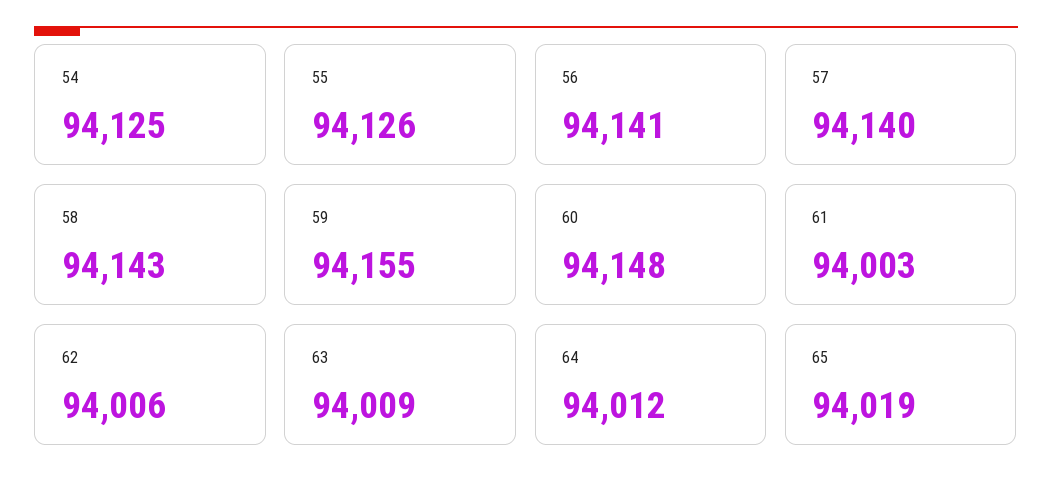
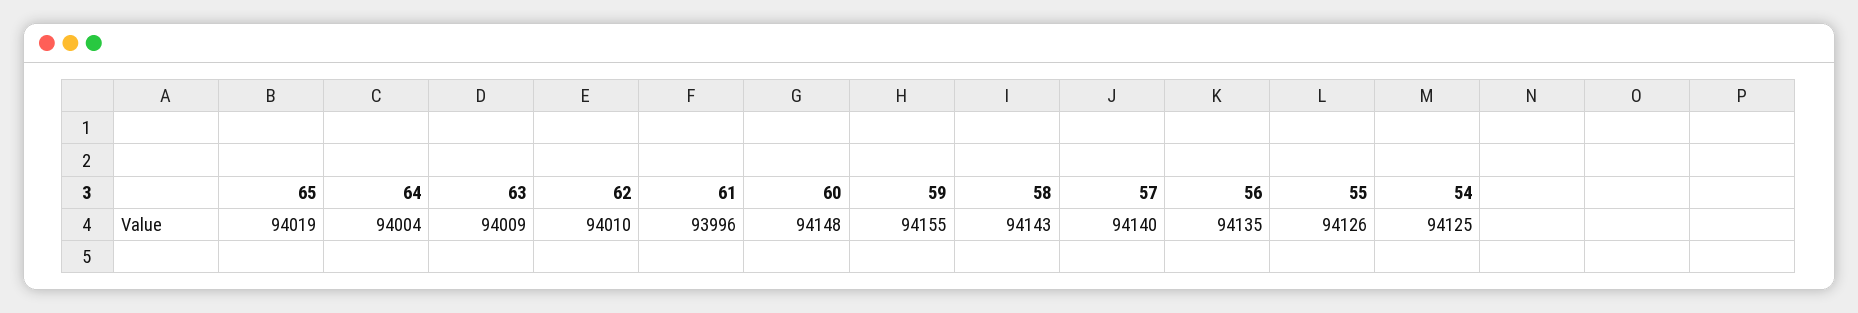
  {
    "54": 94125,
    "55": 94126,
-   "56": 94141,
+   "56": 94135,
    "57": 94140,
    "58": 94143,
    "59": 94155,
    "60": 94148,
-   "61": 94003,
+   "61": 93996,
-   "62": 94006,
+   "62": 94010,
    "63": 94009,
-   "64": 94012,
+   "64": 94004,
    "65": 94019
  }

